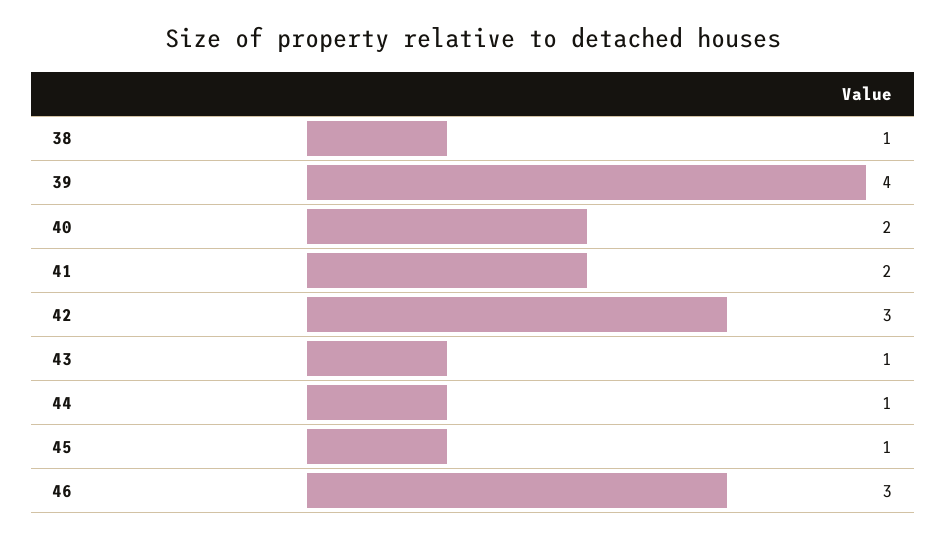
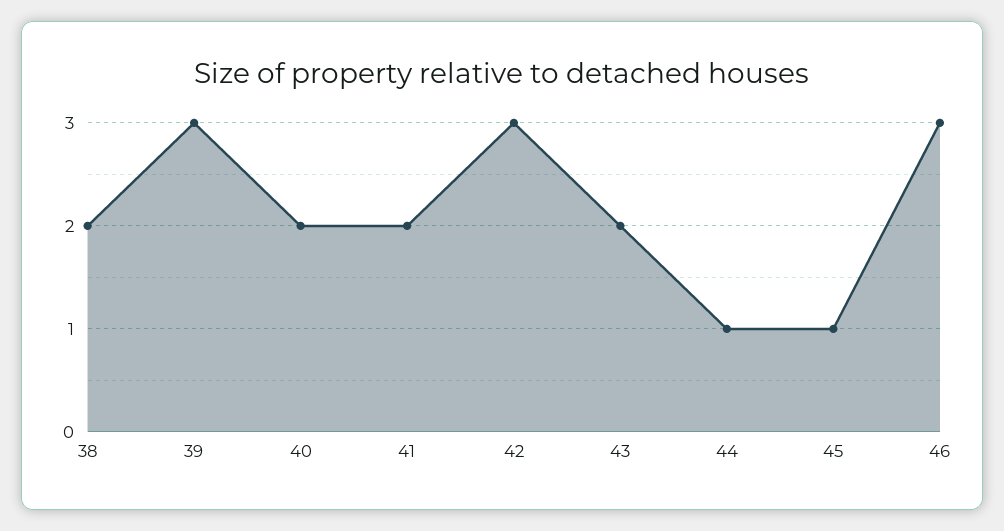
  {
-   "38": 1,
+   "38": 2,
-   "39": 4,
+   "39": 3,
    "40": 2,
    "41": 2,
    "42": 3,
-   "43": 1,
+   "43": 2,
    "44": 1,
    "45": 1,
    "46": 3
  }

